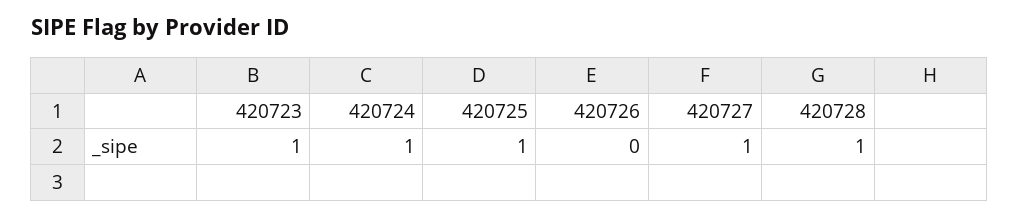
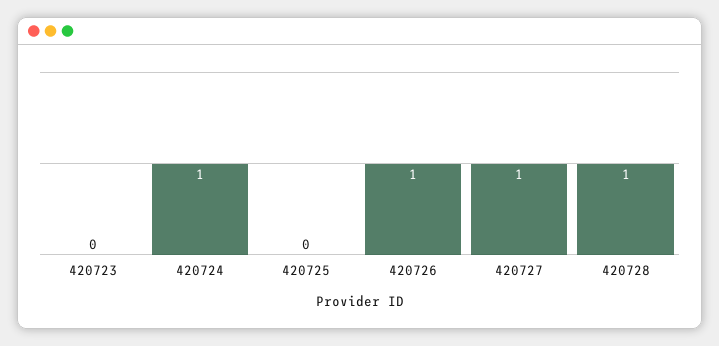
  {
-   "420723": 1,
+   "420723": 0,
    "420724": 1,
-   "420725": 1,
+   "420725": 0,
-   "420726": 0,
+   "420726": 1,
    "420727": 1,
    "420728": 1
  }

